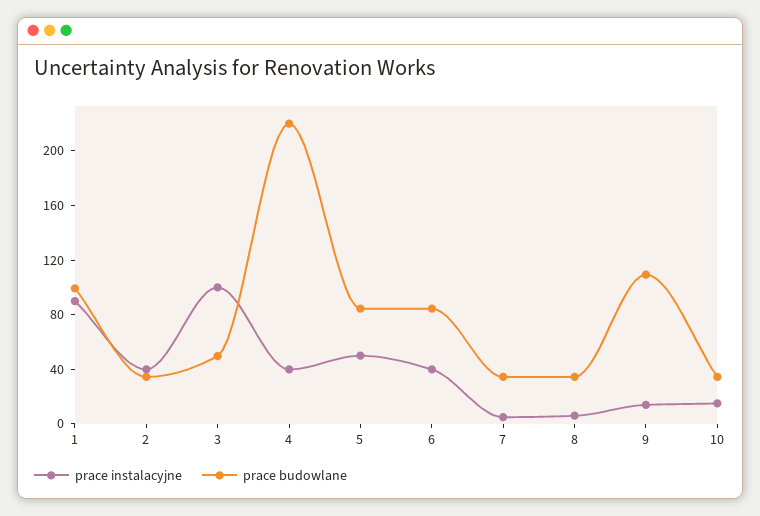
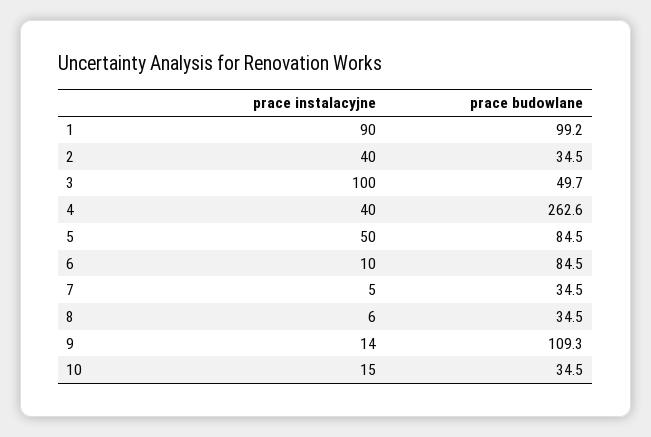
  {
    "prace instalacyjne": {
      "1": 90,
      "2": 40,
      "3": 100,
      "4": 40,
      "5": 50,
-     "6": 40,
+     "6": 10,
      "7": 5,
      "8": 6,
      "9": 14,
      "10": 15
    },
    "prace budowlane": {
      "1": 99.2,
      "2": 34.5,
      "3": 49.7,
-     "4": 220,
+     "4": 262.6,
      "5": 84.5,
      "6": 84.5,
      "7": 34.5,
      "8": 34.5,
      "9": 109.3,
      "10": 34.5
    }
  }

